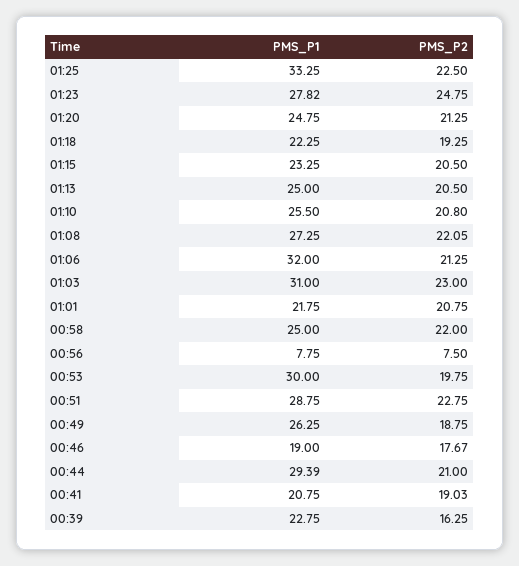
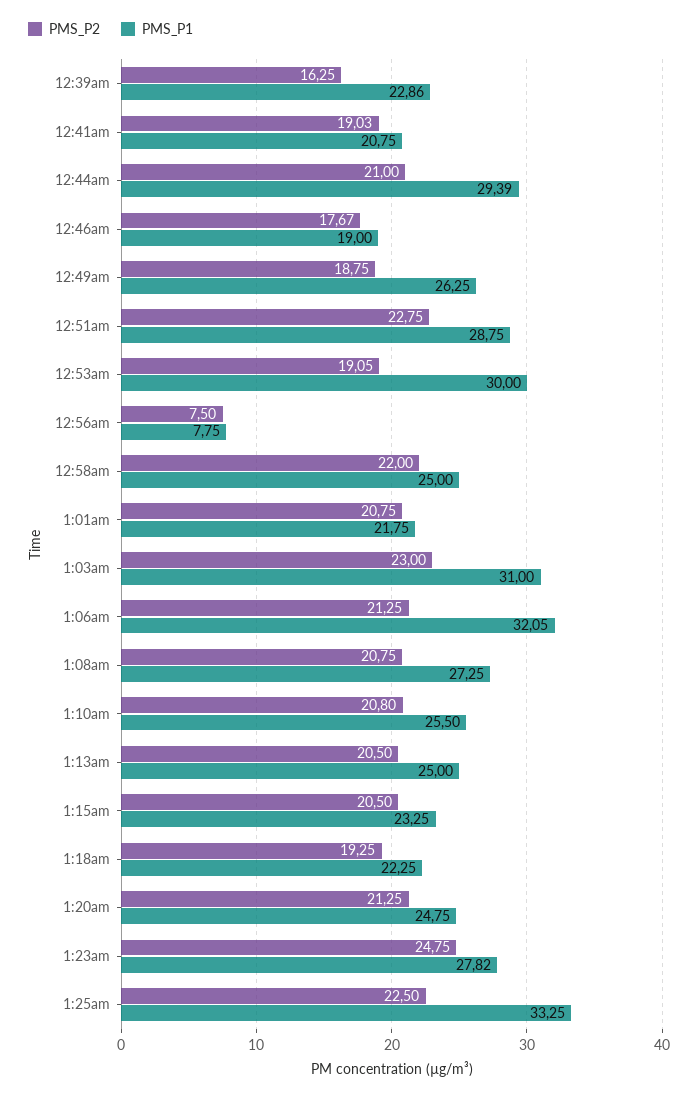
  {
    "PMS_P1": {
      "01:25": 33.25,
      "01:23": 27.82,
      "01:20": 24.75,
      "01:18": 22.25,
      "01:15": 23.25,
      "01:13": 25,
      "01:10": 25.5,
      "01:08": 27.25,
-     "01:06": 32,
+     "01:06": 32.05,
      "01:03": 31,
      "01:01": 21.75,
      "00:58": 25,
      "00:56": 7.75,
      "00:53": 30,
      "00:51": 28.75,
      "00:49": 26.25,
      "00:46": 19,
      "00:44": 29.39,
      "00:41": 20.75,
-     "00:39": 22.75
+     "00:39": 22.86
    },
    "PMS_P2": {
      "01:25": 22.5,
      "01:23": 24.75,
      "01:20": 21.25,
      "01:18": 19.25,
      "01:15": 20.5,
      "01:13": 20.5,
      "01:10": 20.8,
-     "01:08": 22.05,
+     "01:08": 20.75,
      "01:06": 21.25,
      "01:03": 23,
      "01:01": 20.75,
      "00:58": 22,
      "00:56": 7.5,
-     "00:53": 19.75,
+     "00:53": 19.05,
      "00:51": 22.75,
      "00:49": 18.75,
      "00:46": 17.67,
      "00:44": 21,
      "00:41": 19.03,
      "00:39": 16.25
    }
  }

